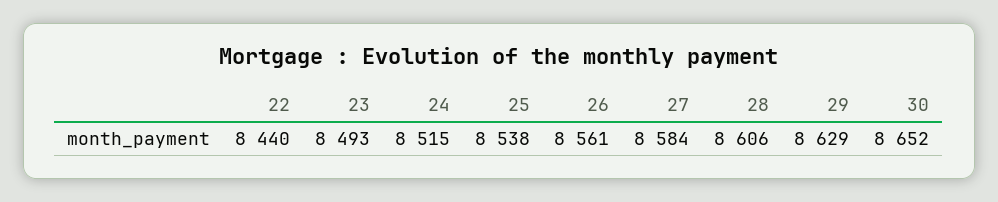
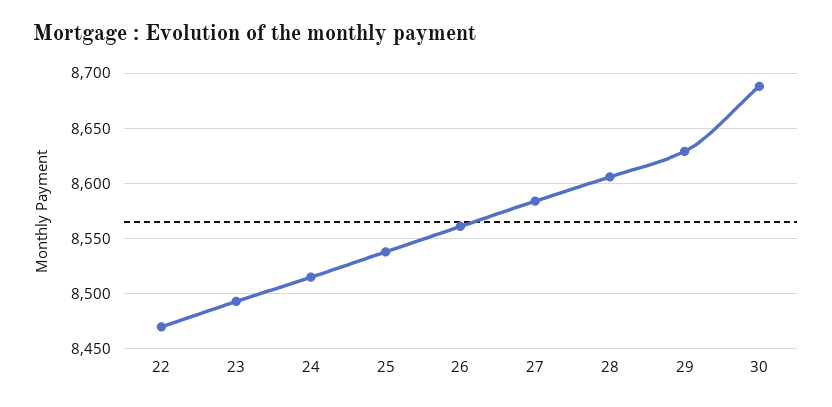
  {
-   "22": 8440,
+   "22": 8470,
    "23": 8493,
    "24": 8515,
    "25": 8538,
    "26": 8561,
    "27": 8584,
    "28": 8606,
    "29": 8629,
-   "30": 8652
+   "30": 8690
  }

